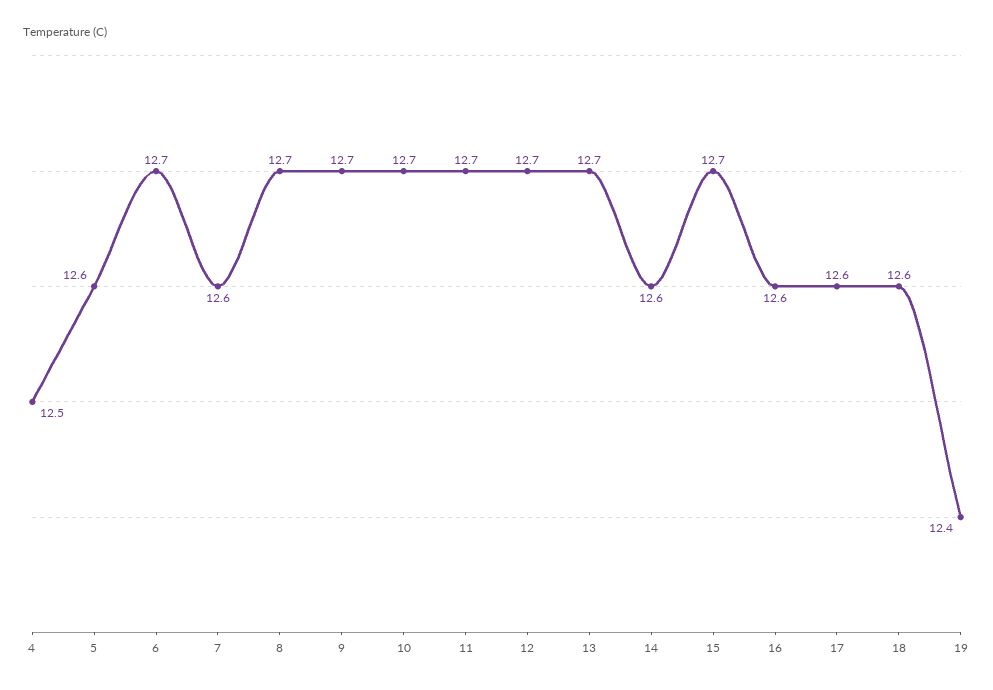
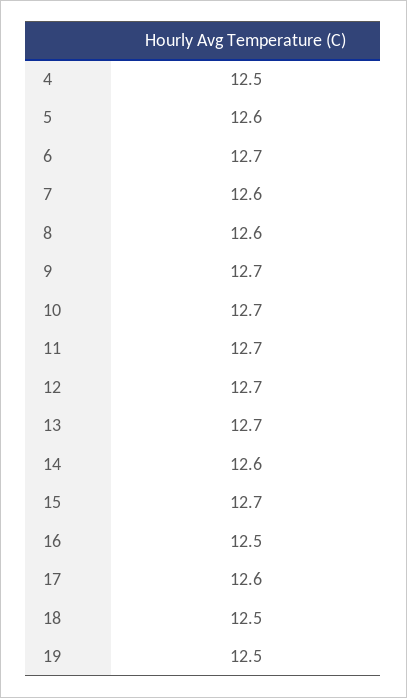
  {
    "4": 12.5,
    "5": 12.6,
    "6": 12.7,
    "7": 12.6,
-   "8": 12.7,
+   "8": 12.6,
    "9": 12.7,
    "10": 12.7,
    "11": 12.7,
    "12": 12.7,
    "13": 12.7,
    "14": 12.6,
    "15": 12.7,
-   "16": 12.6,
+   "16": 12.5,
    "17": 12.6,
-   "18": 12.6,
+   "18": 12.5,
-   "19": 12.4
+   "19": 12.5
  }

